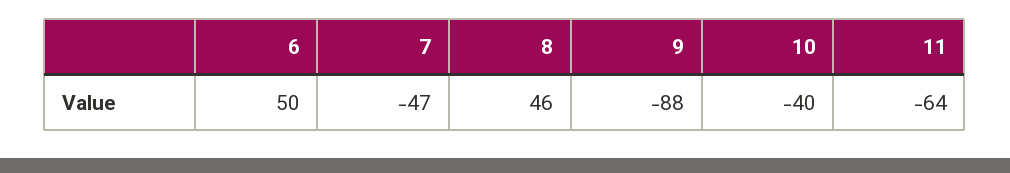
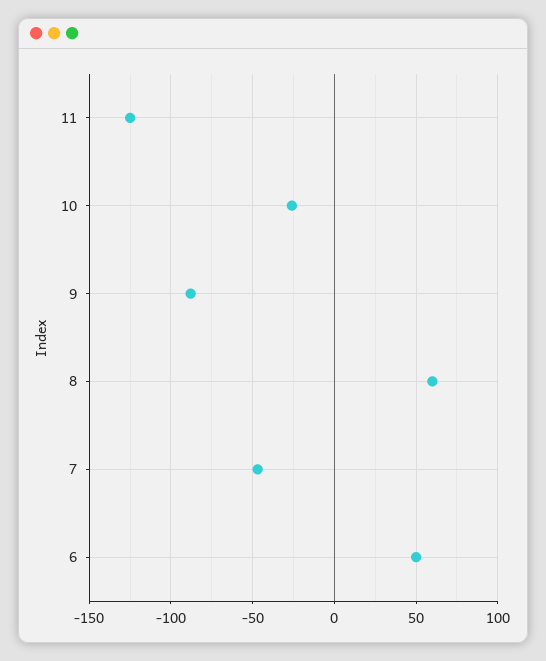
  {
    "6": 50,
    "7": -47,
-   "8": 46,
+   "8": 60,
    "9": -88,
-   "10": -40,
+   "10": -25,
-   "11": -64
+   "11": -125
  }

